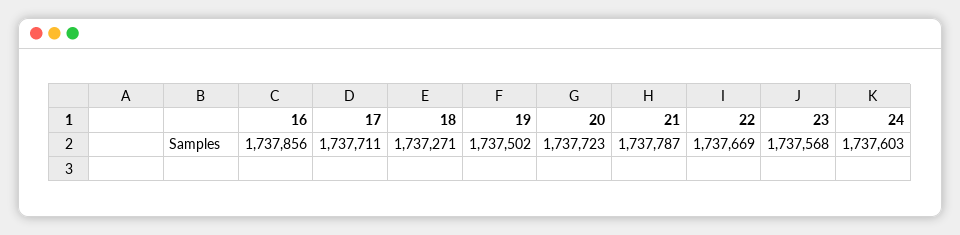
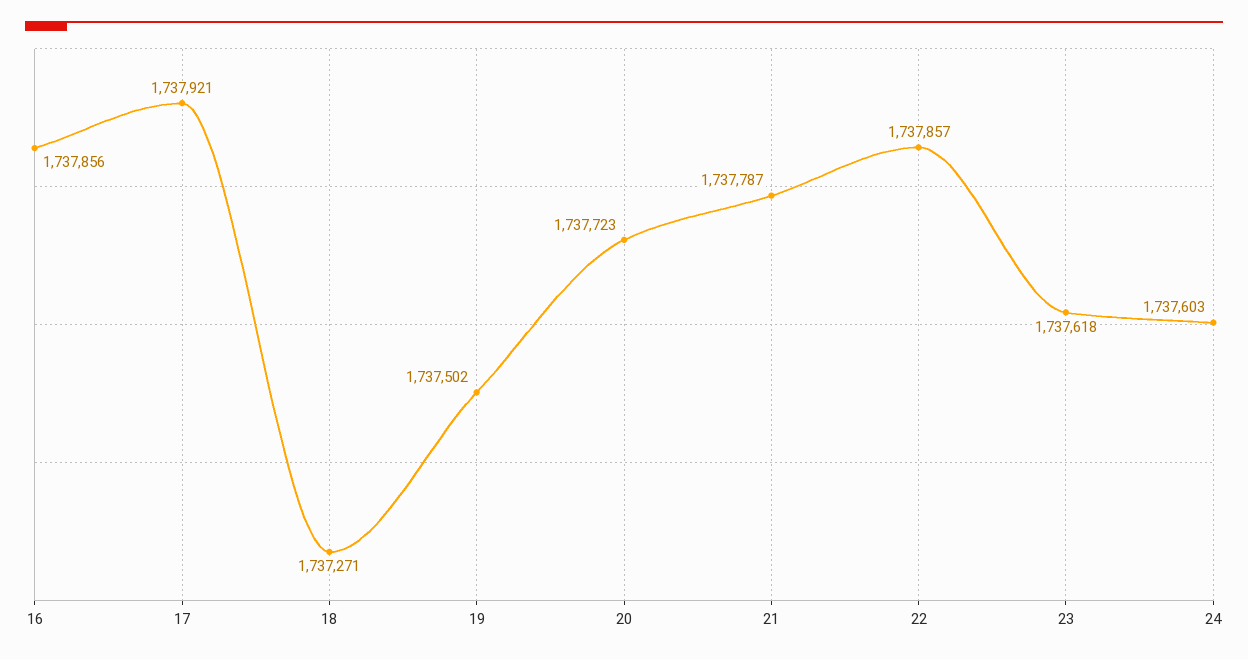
  {
    "16": 1737856,
-   "17": 1737711,
+   "17": 1737921,
    "18": 1737271,
    "19": 1737502,
    "20": 1737723,
    "21": 1737787,
-   "22": 1737669,
+   "22": 1737857,
-   "23": 1737568,
+   "23": 1737618,
    "24": 1737603
  }

